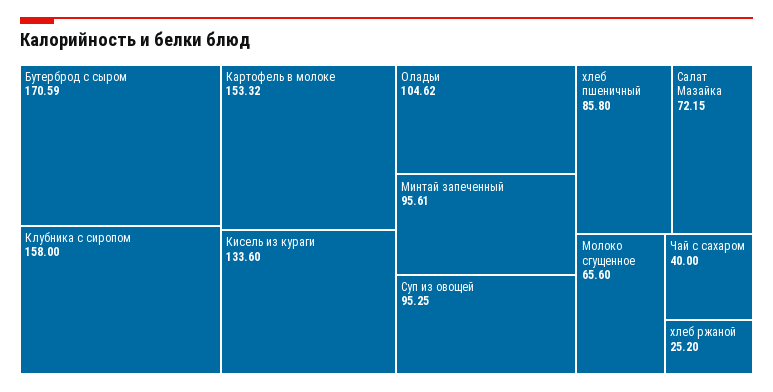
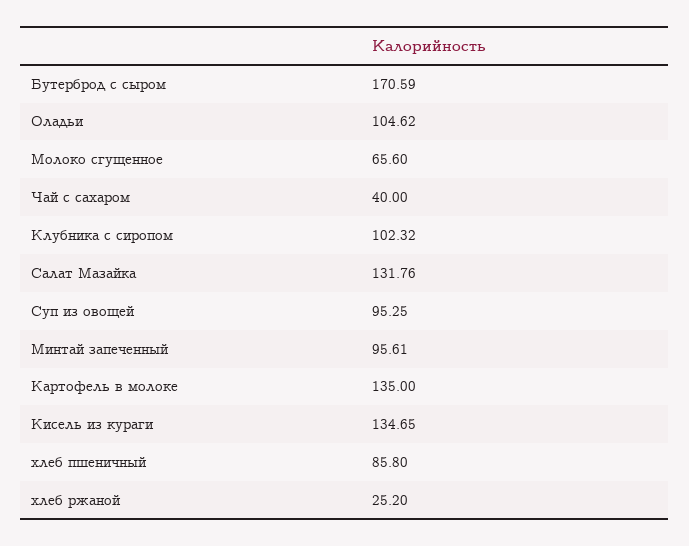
  {
    "Бутерброд с сыром": 170.59,
-   "Клубника с сиропом": 158,
+   "Клубника с сиропом": 102.32,
-   "Картофель в молоке": 153.32,
+   "Картофель в молоке": 135,
-   "Кисель из кураги": 133.6,
+   "Кисель из кураги": 134.65,
    "Оладьи": 104.62,
    "Минтай запеченный": 95.61,
    "Суп из овощей": 95.25,
    "хлеб пшеничный": 85.8,
-   "Салат Мазайка": 72.15,
+   "Салат Мазайка": 131.76,
    "Молоко сгущенное": 65.6,
    "Чай с сахаром": 40,
    "хлеб ржаной": 25.2
  }

